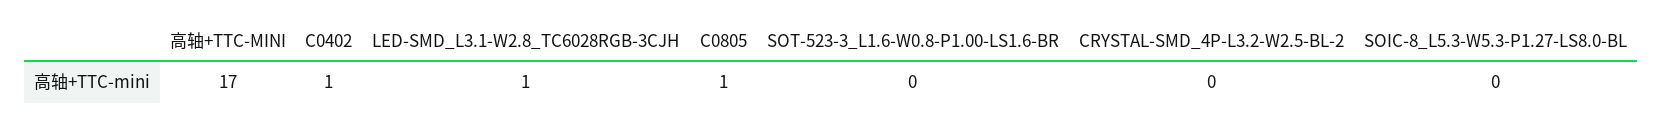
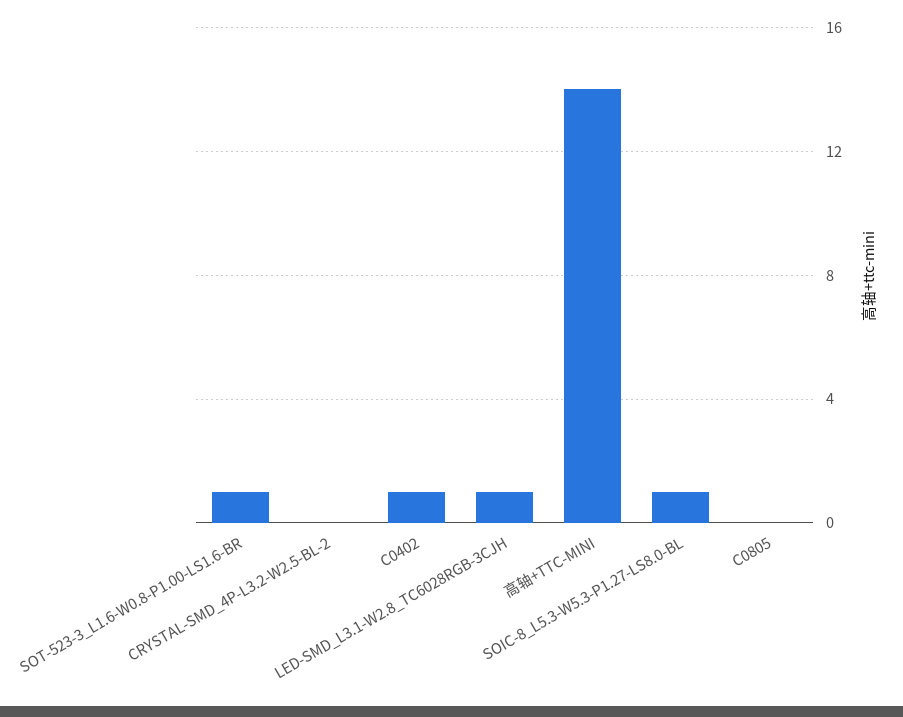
  {
-   "高轴+TTC-MINI": 17,
+   "高轴+TTC-MINI": 14,
    "C0402": 1,
    "LED-SMD_L3.1-W2.8_TC6028RGB-3CJH": 1,
-   "C0805": 1,
+   "C0805": 0,
-   "SOT-523-3_L1.6-W0.8-P1.00-LS1.6-BR": 0,
+   "SOT-523-3_L1.6-W0.8-P1.00-LS1.6-BR": 1,
    "CRYSTAL-SMD_4P-L3.2-W2.5-BL-2": 0,
-   "SOIC-8_L5.3-W5.3-P1.27-LS8.0-BL": 0
+   "SOIC-8_L5.3-W5.3-P1.27-LS8.0-BL": 1
  }

